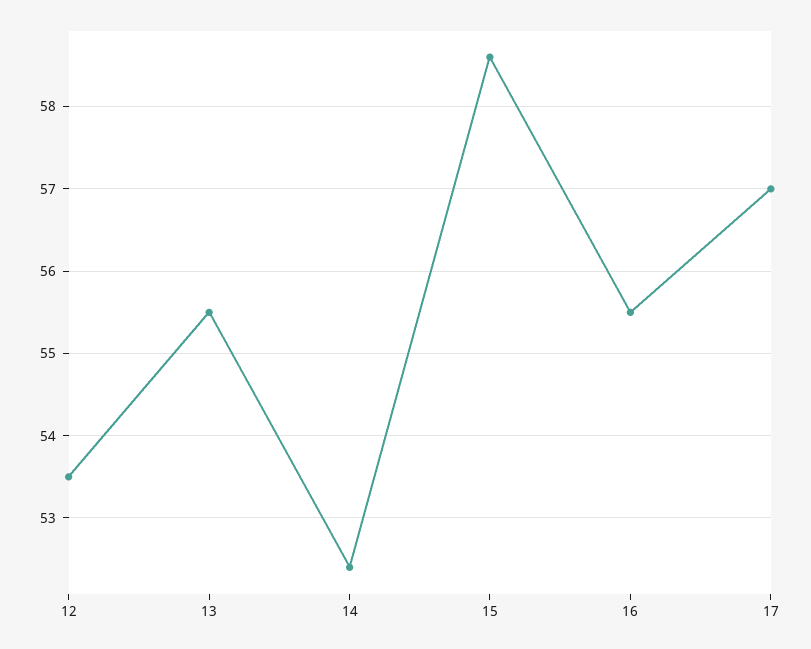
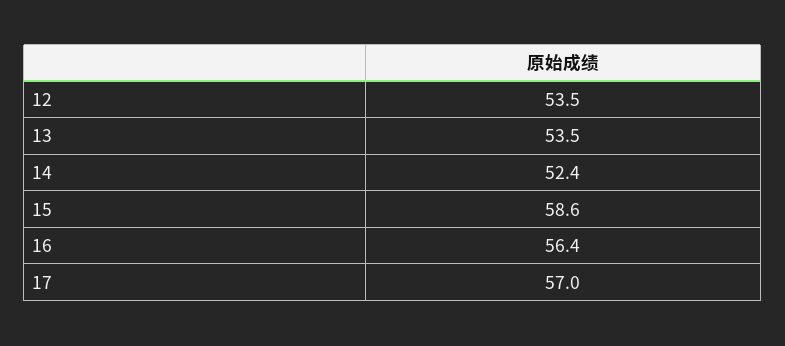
  {
    "12": 53.5,
-   "13": 55.5,
+   "13": 53.5,
    "14": 52.4,
    "15": 58.6,
-   "16": 55.5,
+   "16": 56.4,
    "17": 57
  }

